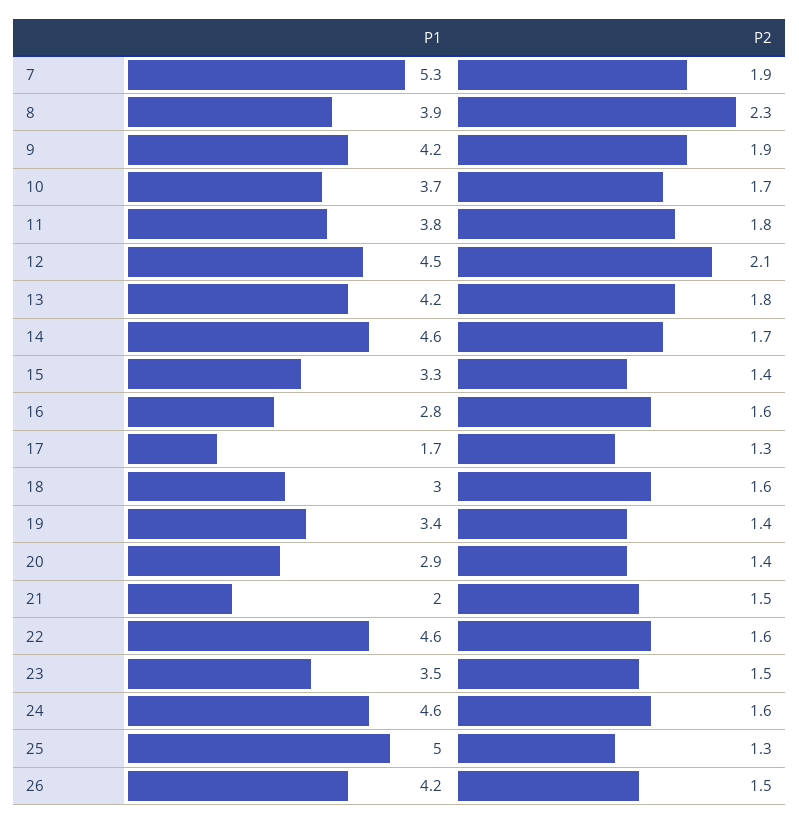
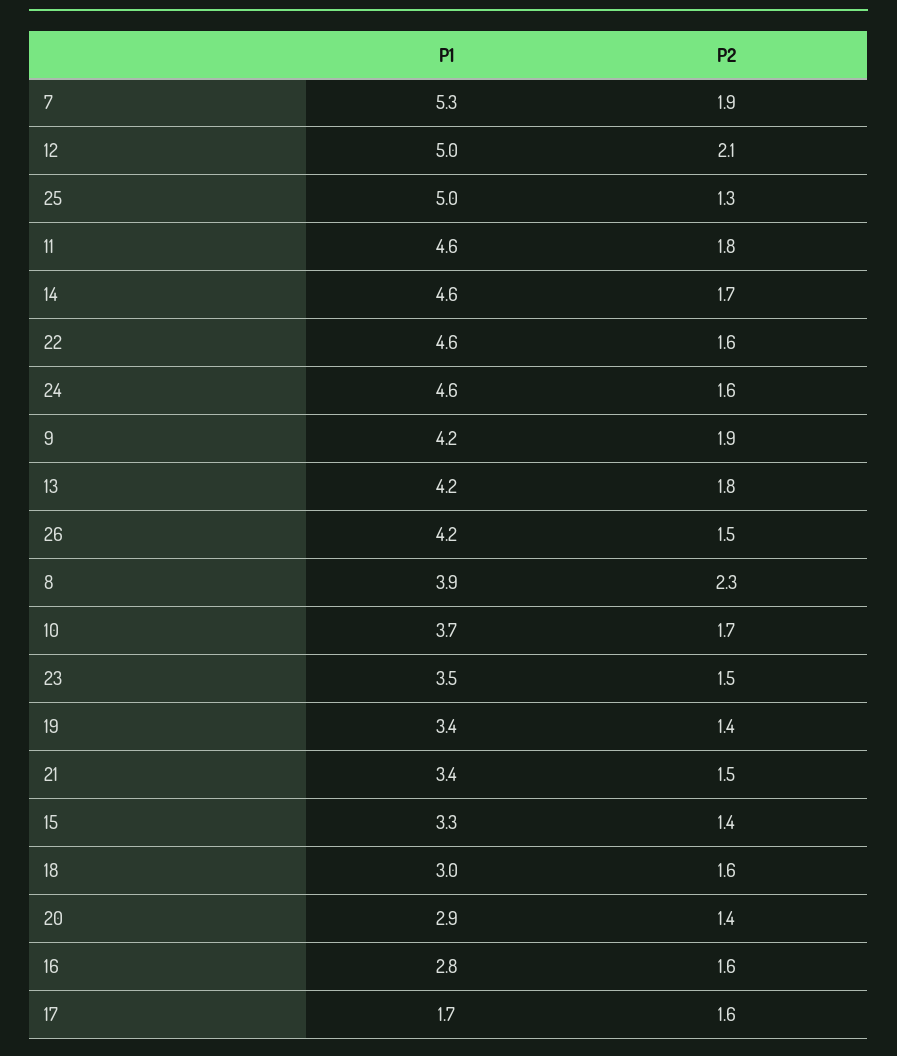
  {
    "P1": {
      "7": 5.3,
      "8": 3.9,
      "9": 4.2,
      "10": 3.7,
-     "11": 3.8,
+     "11": 4.6,
-     "12": 4.5,
+     "12": 5,
      "13": 4.2,
      "14": 4.6,
      "15": 3.3,
      "16": 2.8,
      "17": 1.7,
      "18": 3,
      "19": 3.4,
      "20": 2.9,
-     "21": 2,
+     "21": 3.4,
      "22": 4.6,
      "23": 3.5,
      "24": 4.6,
      "25": 5,
      "26": 4.2
    },
    "P2": {
      "7": 1.9,
      "8": 2.3,
      "9": 1.9,
      "10": 1.7,
      "11": 1.8,
      "12": 2.1,
      "13": 1.8,
      "14": 1.7,
      "15": 1.4,
      "16": 1.6,
-     "17": 1.3,
+     "17": 1.6,
      "18": 1.6,
      "19": 1.4,
      "20": 1.4,
      "21": 1.5,
      "22": 1.6,
      "23": 1.5,
      "24": 1.6,
      "25": 1.3,
      "26": 1.5
    }
  }

